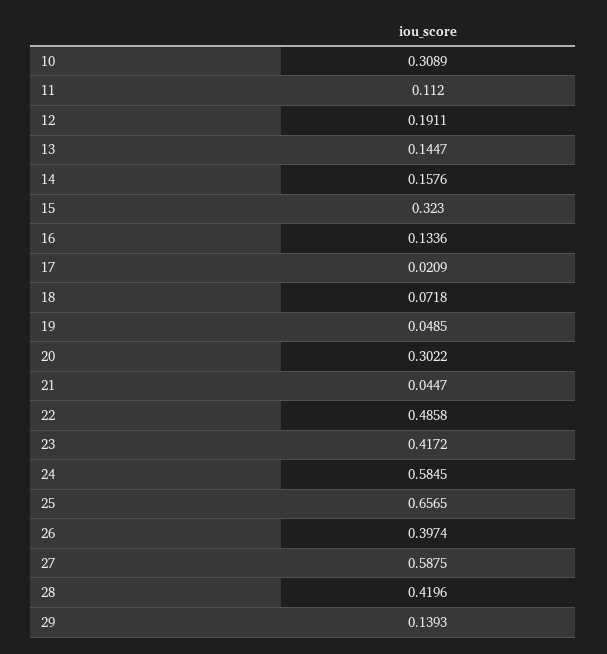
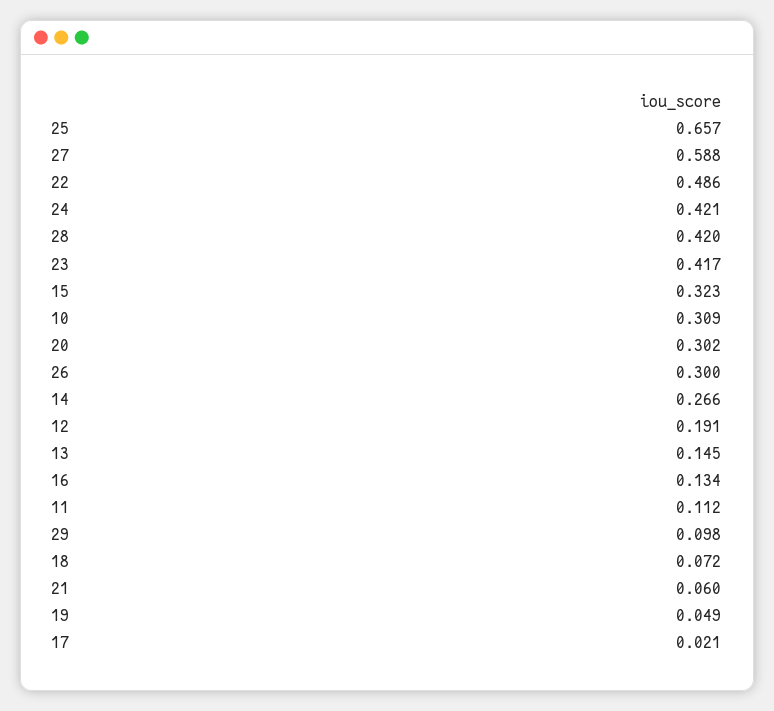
  {
    "10": 0.3089,
    "11": 0.112,
    "12": 0.1911,
    "13": 0.1447,
-   "14": 0.1576,
+   "14": 0.266,
    "15": 0.323,
    "16": 0.1336,
    "17": 0.0209,
    "18": 0.0718,
    "19": 0.0485,
    "20": 0.3022,
-   "21": 0.0447,
+   "21": 0.06,
    "22": 0.4858,
    "23": 0.4172,
-   "24": 0.5845,
+   "24": 0.421,
    "25": 0.6565,
-   "26": 0.3974,
+   "26": 0.3,
    "27": 0.5875,
    "28": 0.4196,
-   "29": 0.1393
+   "29": 0.098
  }

